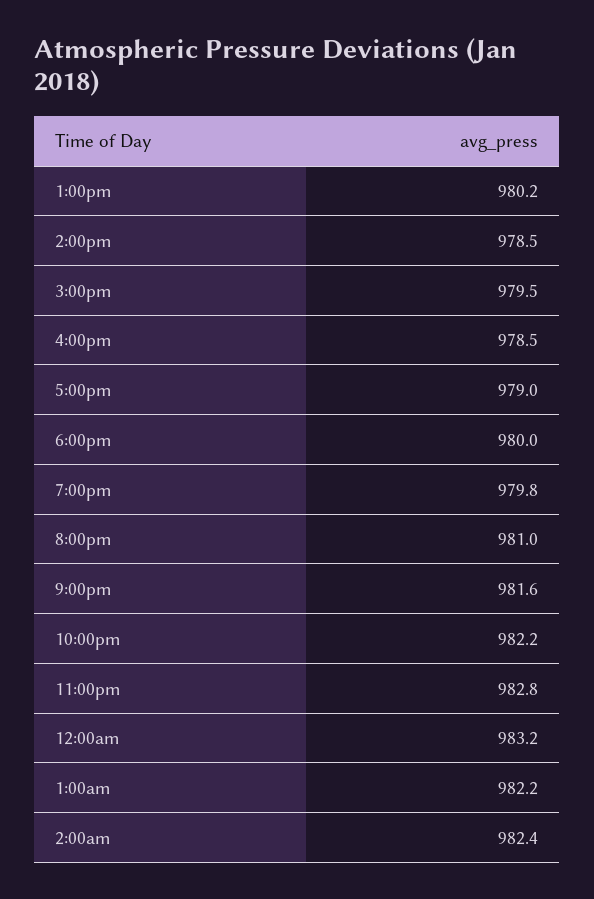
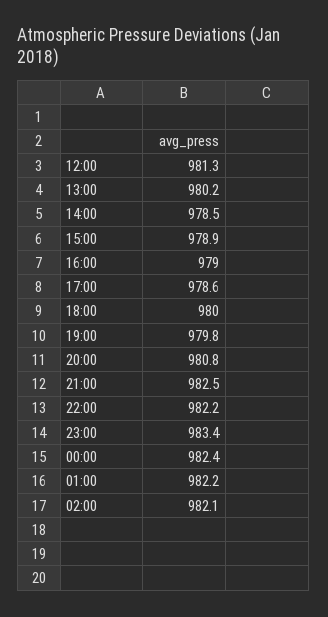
  {
    "1:00pm": 980.2,
    "2:00pm": 978.5,
-   "3:00pm": 979.5,
+   "3:00pm": 978.9,
-   "4:00pm": 978.5,
+   "4:00pm": 979,
-   "5:00pm": 979,
+   "5:00pm": 978.6,
    "6:00pm": 980,
    "7:00pm": 979.8,
-   "8:00pm": 981,
+   "8:00pm": 980.8,
-   "9:00pm": 981.6,
+   "9:00pm": 982.5,
    "10:00pm": 982.2,
-   "11:00pm": 982.8,
+   "11:00pm": 983.4,
-   "12:00am": 983.2,
+   "12:00am": 982.4,
    "1:00am": 982.2,
-   "2:00am": 982.4
+   "2:00am": 982.1,
+   "12:00": 981.3
  }

